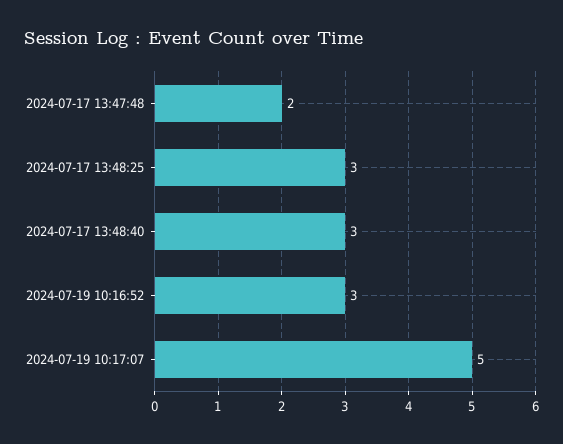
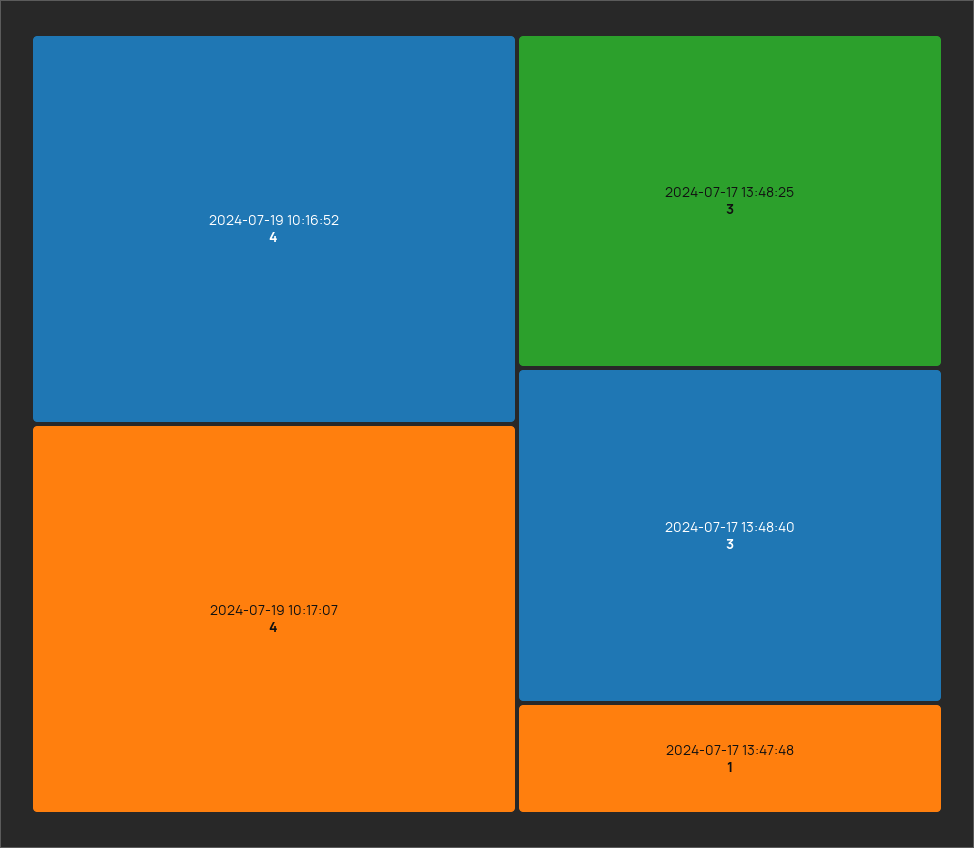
  {
-   "2024-07-17 13:47:48": 2,
+   "2024-07-17 13:47:48": 1,
    "2024-07-17 13:48:25": 3,
    "2024-07-17 13:48:40": 3,
-   "2024-07-19 10:16:52": 3,
+   "2024-07-19 10:16:52": 4,
-   "2024-07-19 10:17:07": 5
+   "2024-07-19 10:17:07": 4
  }

